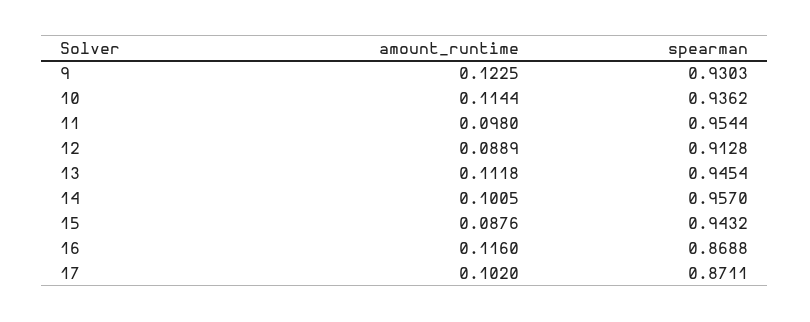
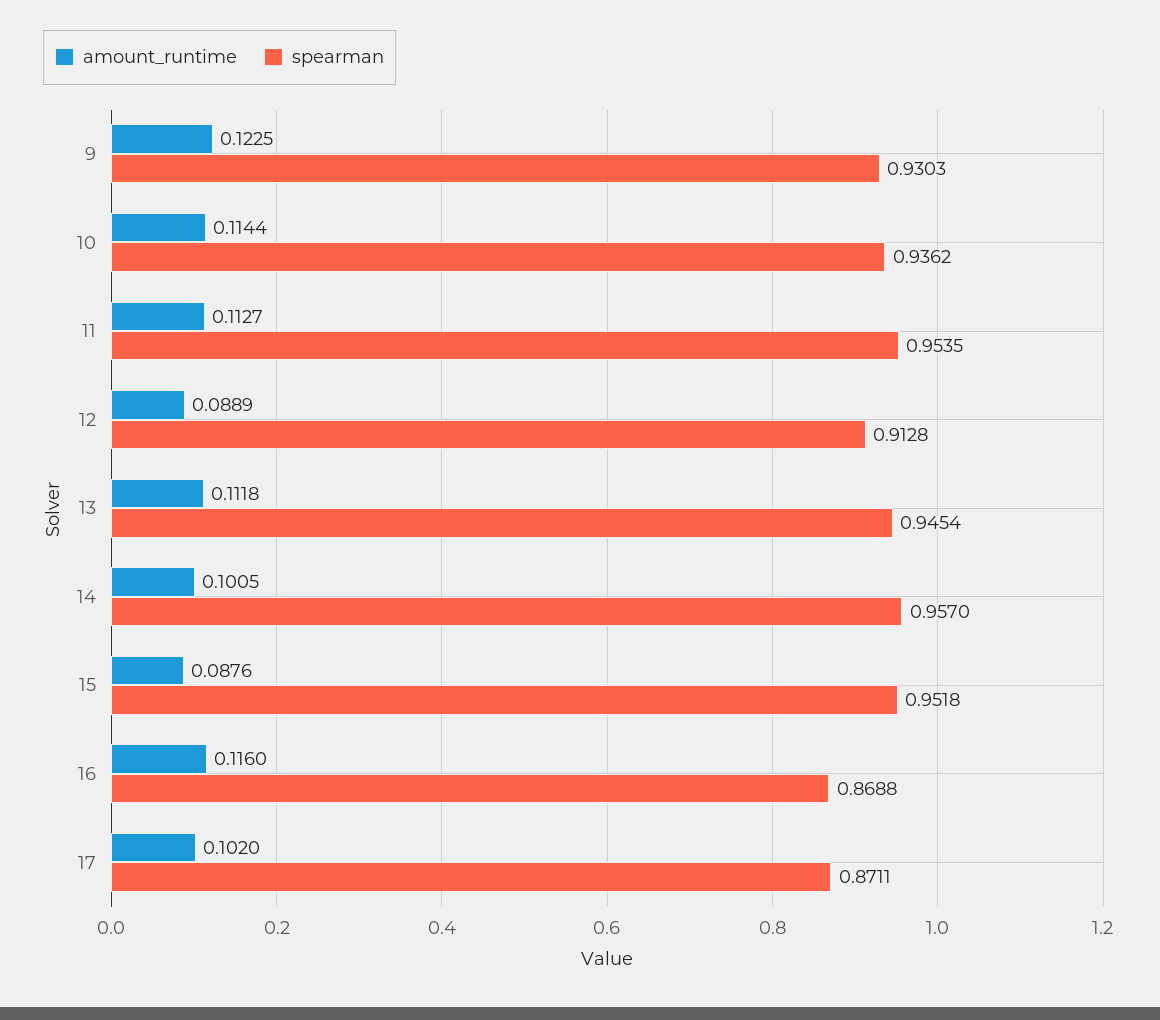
  {
    "amount_runtime": {
      "9": 0.1225,
      "10": 0.1144,
-     "11": 0.098,
+     "11": 0.1127,
      "12": 0.0889,
      "13": 0.1118,
      "14": 0.1005,
      "15": 0.0876,
      "16": 0.116,
      "17": 0.102
    },
    "spearman": {
      "9": 0.9303,
      "10": 0.9362,
-     "11": 0.9544,
+     "11": 0.9535,
      "12": 0.9128,
      "13": 0.9454,
      "14": 0.957,
-     "15": 0.9432,
+     "15": 0.9518,
      "16": 0.8688,
      "17": 0.8711
    }
  }

